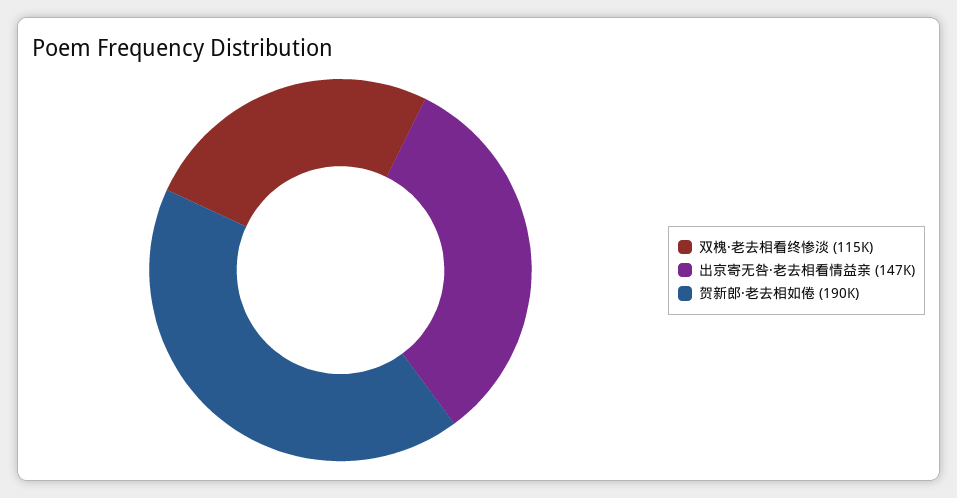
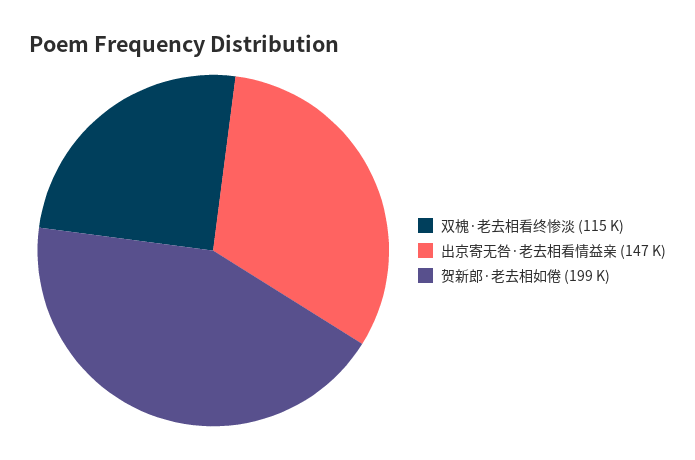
  {
    "双槐·老去相看终惨淡": 115000,
    "出京寄无咎·老去相看情益亲": 147000,
-   "贺新郎·老去相如倦": 190000
+   "贺新郎·老去相如倦": 199000
  }

